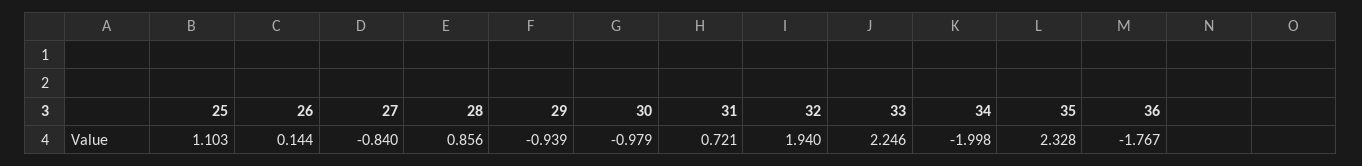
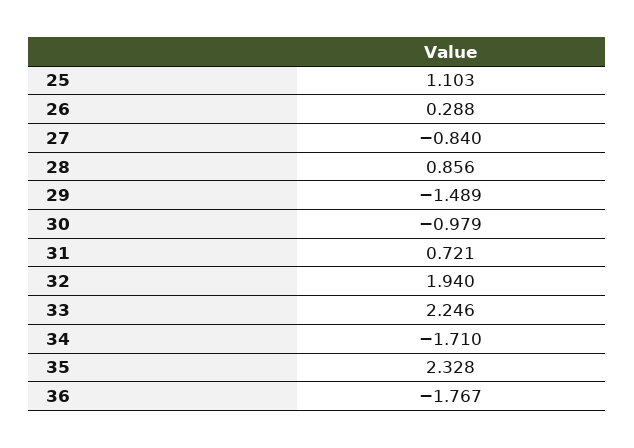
  {
    "25": 1.103,
-   "26": 0.144,
+   "26": 0.288,
    "27": -0.84,
    "28": 0.856,
-   "29": -0.939,
+   "29": -1.489,
    "30": -0.979,
    "31": 0.721,
    "32": 1.94,
    "33": 2.246,
-   "34": -1.998,
+   "34": -1.71,
    "35": 2.328,
    "36": -1.767
  }

